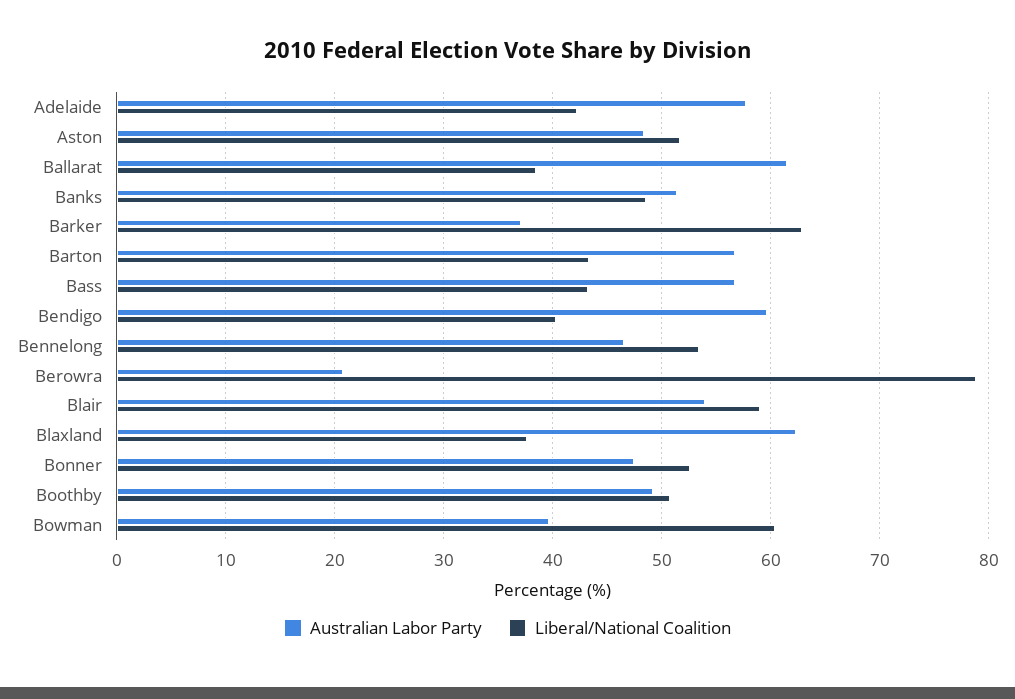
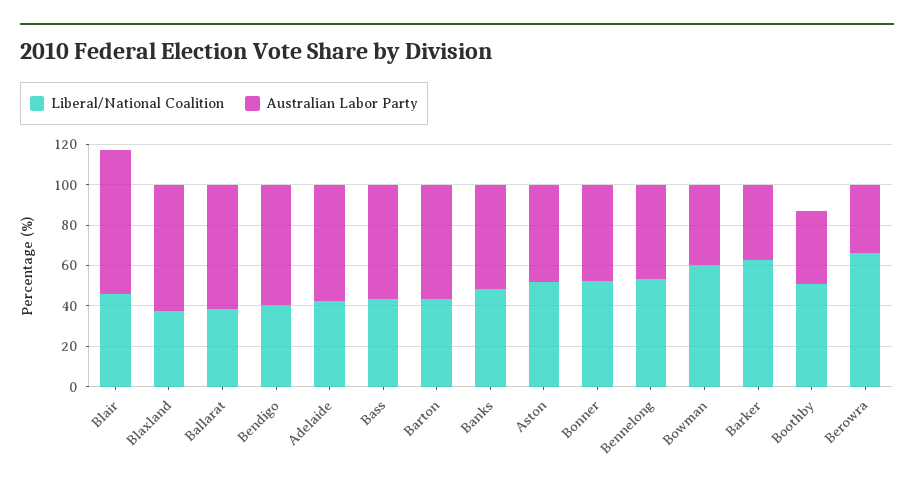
  {
    "Australian Labor Party": {
      "Adelaide": 58,
      "Aston": 48,
      "Ballarat": 62,
      "Banks": 51,
      "Barker": 37,
      "Barton": 57,
      "Bass": 57,
      "Bendigo": 60,
      "Bennelong": 47,
-     "Berowra": 21,
+     "Berowra": 35,
-     "Blair": 54,
+     "Blair": 70,
      "Blaxland": 62,
      "Bonner": 47,
-     "Boothby": 49,
+     "Boothby": 35,
      "Bowman": 40
    },
    "Liberal/National Coalition": {
      "Adelaide": 42,
      "Aston": 52,
      "Ballarat": 38,
      "Banks": 49,
      "Barker": 63,
      "Barton": 43,
      "Bass": 43,
      "Bendigo": 40,
      "Bennelong": 53,
-     "Berowra": 79,
+     "Berowra": 65,
-     "Blair": 59,
+     "Blair": 45,
      "Blaxland": 38,
      "Bonner": 53,
      "Boothby": 51,
      "Bowman": 60
    }
  }

